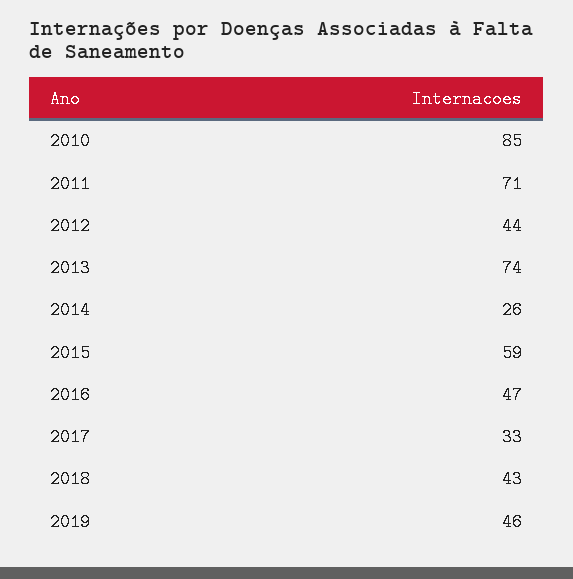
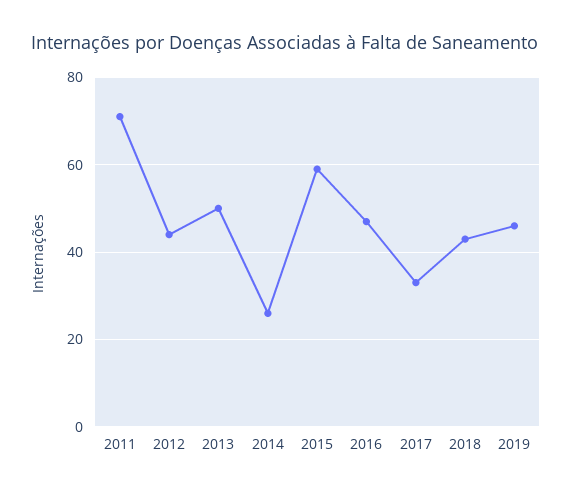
  {
-   "2010": 85,
    "2011": 71,
    "2012": 44,
-   "2013": 74,
+   "2013": 50,
    "2014": 26,
    "2015": 59,
    "2016": 47,
    "2017": 33,
    "2018": 43,
    "2019": 46
  }

